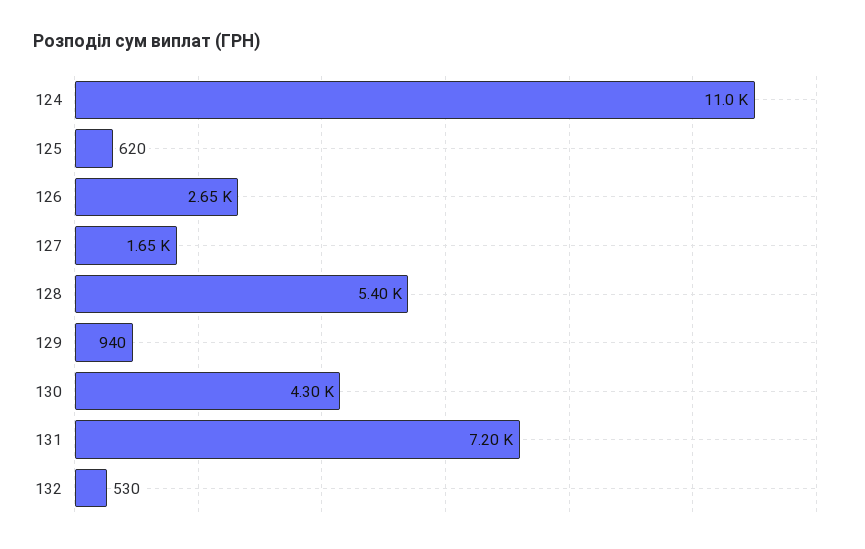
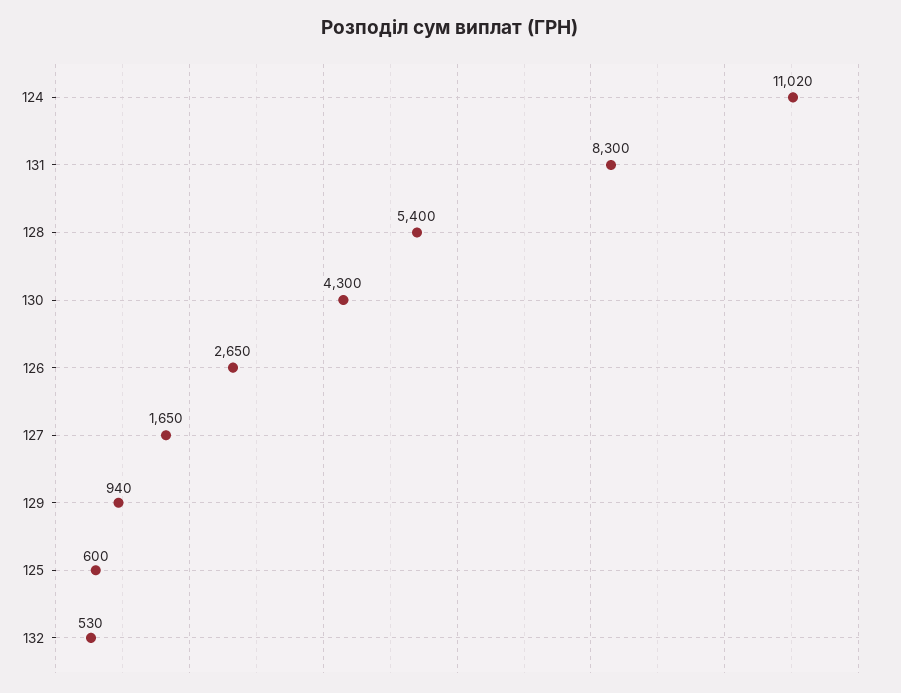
  {
-   "124": 11000,
+   "124": 11020,
-   "125": 620,
+   "125": 600,
    "126": 2650,
    "127": 1650,
    "128": 5400,
    "129": 940,
    "130": 4300,
-   "131": 7200,
+   "131": 8300,
    "132": 530
  }

